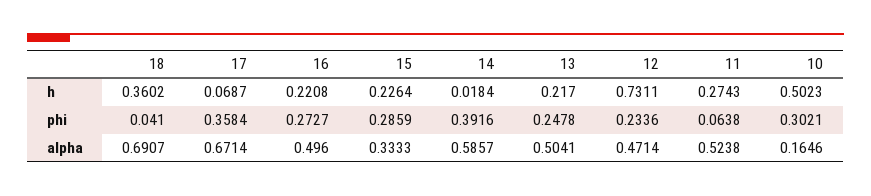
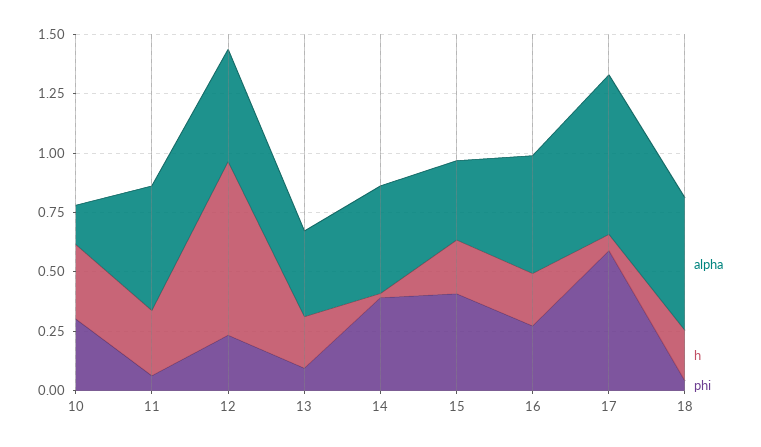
  {
    "h": {
-     "18": 0.3602,
+     "18": 0.2,
      "17": 0.0687,
      "16": 0.2208,
      "15": 0.2264,
      "14": 0.0184,
      "13": 0.217,
      "12": 0.7311,
      "11": 0.2743,
-     "10": 0.5023
+     "10": 0.3
    },
    "phi": {
      "18": 0.041,
-     "17": 0.3584,
+     "17": 0.6,
      "16": 0.2727,
-     "15": 0.2859,
+     "15": 0.4,
      "14": 0.3916,
-     "13": 0.2478,
+     "13": 0.1,
      "12": 0.2336,
      "11": 0.0638,
      "10": 0.3021
    },
    "alpha": {
-     "18": 0.6907,
+     "18": 0.55,
      "17": 0.6714,
      "16": 0.496,
      "15": 0.3333,
-     "14": 0.5857,
+     "14": 0.45,
-     "13": 0.5041,
+     "13": 0.35,
      "12": 0.4714,
      "11": 0.5238,
      "10": 0.1646
    }
  }

